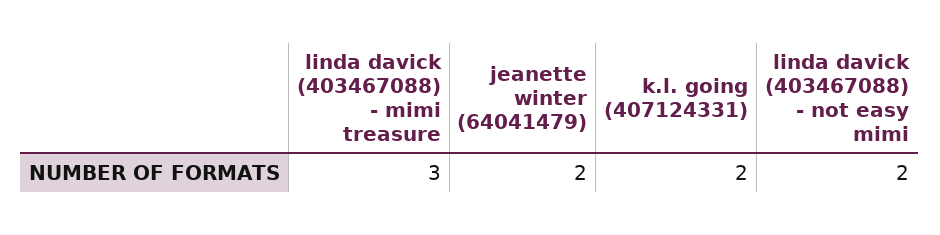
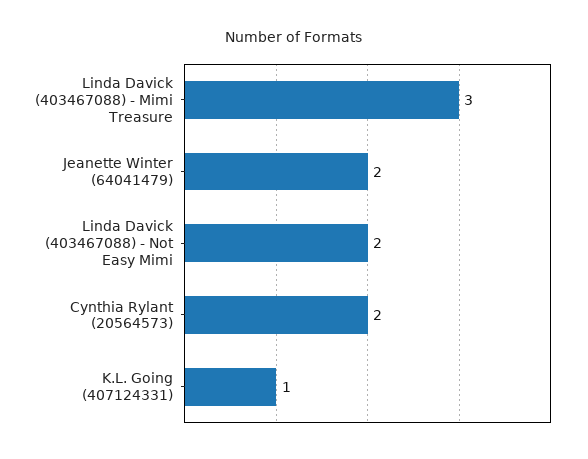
  {
    "linda davick (403467088) - mimi treasure": 3,
    "jeanette winter (64041479)": 2,
-   "k.l. going (407124331)": 2,
+   "k.l. going (407124331)": 1,
-   "linda davick (403467088) - not easy mimi": 2
+   "linda davick (403467088) - not easy mimi": 2,
+   "Cynthia Rylant (20564573)": 2
  }

